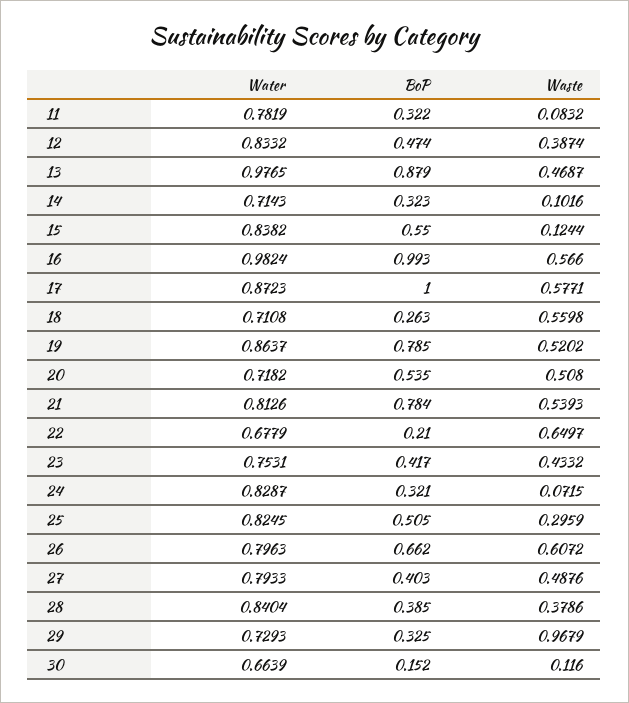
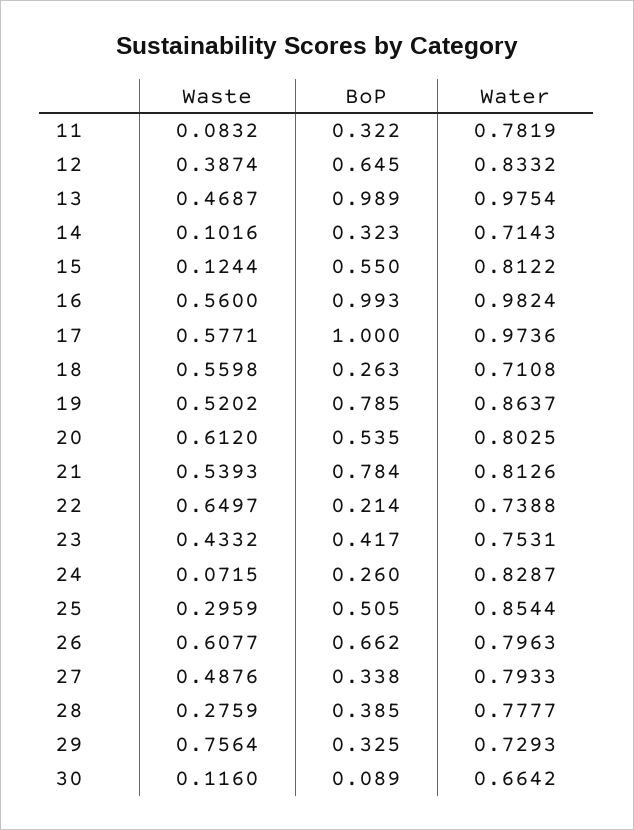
  {
    "Water": {
      "11": 0.7819,
      "12": 0.8332,
-     "13": 0.9765,
+     "13": 0.9754,
      "14": 0.7143,
-     "15": 0.8382,
+     "15": 0.8122,
      "16": 0.9824,
-     "17": 0.8723,
+     "17": 0.9736,
      "18": 0.7108,
      "19": 0.8637,
-     "20": 0.7182,
+     "20": 0.8025,
      "21": 0.8126,
-     "22": 0.6779,
+     "22": 0.7388,
      "23": 0.7531,
      "24": 0.8287,
-     "25": 0.8245,
+     "25": 0.8544,
      "26": 0.7963,
      "27": 0.7933,
-     "28": 0.8404,
+     "28": 0.7777,
      "29": 0.7293,
-     "30": 0.6639
+     "30": 0.6642
    },
    "BoP": {
      "11": 0.322,
-     "12": 0.474,
+     "12": 0.645,
-     "13": 0.879,
+     "13": 0.989,
      "14": 0.323,
      "15": 0.55,
      "16": 0.993,
      "17": 1,
      "18": 0.263,
      "19": 0.785,
      "20": 0.535,
      "21": 0.784,
-     "22": 0.21,
+     "22": 0.214,
      "23": 0.417,
-     "24": 0.321,
+     "24": 0.26,
      "25": 0.505,
      "26": 0.662,
-     "27": 0.403,
+     "27": 0.338,
      "28": 0.385,
      "29": 0.325,
-     "30": 0.152
+     "30": 0.089
    },
    "Waste": {
      "11": 0.0832,
      "12": 0.3874,
      "13": 0.4687,
      "14": 0.1016,
      "15": 0.1244,
-     "16": 0.566,
+     "16": 0.56,
      "17": 0.5771,
      "18": 0.5598,
      "19": 0.5202,
-     "20": 0.508,
+     "20": 0.612,
      "21": 0.5393,
      "22": 0.6497,
      "23": 0.4332,
      "24": 0.0715,
      "25": 0.2959,
-     "26": 0.6072,
+     "26": 0.6077,
      "27": 0.4876,
-     "28": 0.3786,
+     "28": 0.2759,
-     "29": 0.9679,
+     "29": 0.7564,
      "30": 0.116
    }
  }

